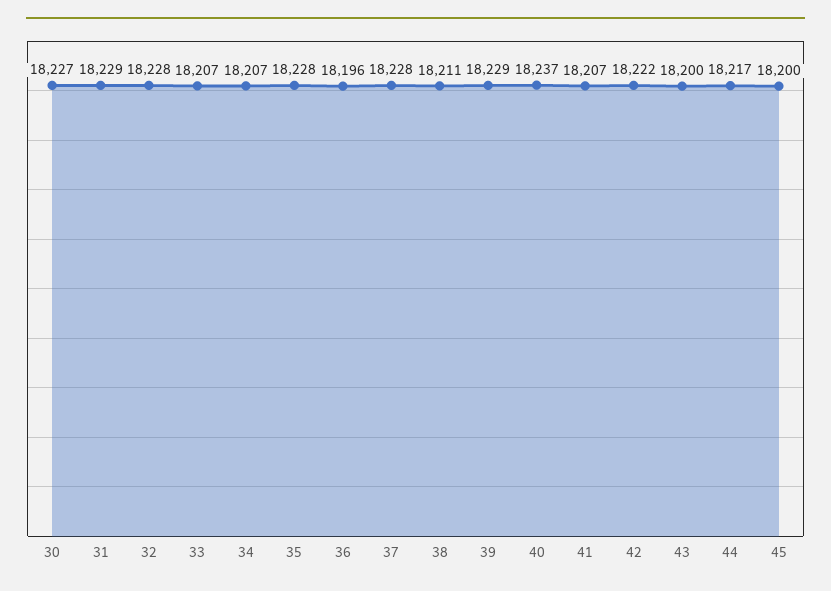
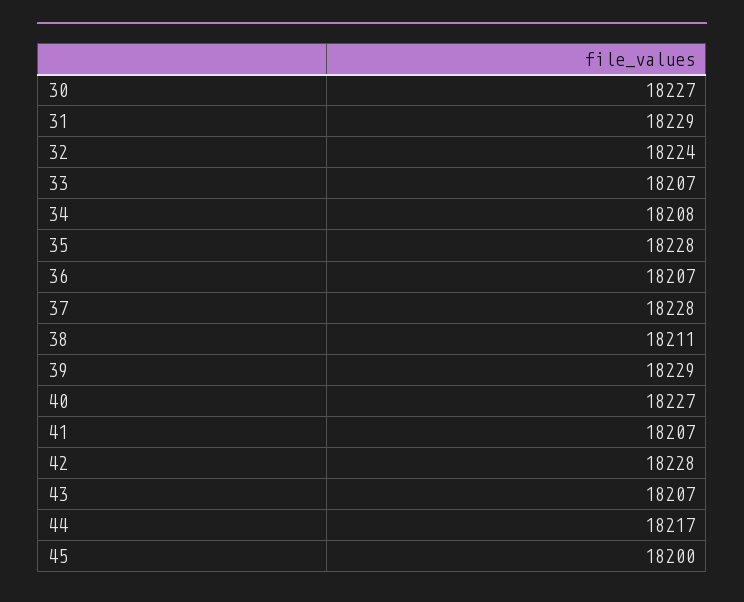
  {
    "30": 18227,
    "31": 18229,
-   "32": 18228,
+   "32": 18224,
    "33": 18207,
-   "34": 18207,
+   "34": 18208,
    "35": 18228,
-   "36": 18196,
+   "36": 18207,
    "37": 18228,
    "38": 18211,
    "39": 18229,
-   "40": 18237,
+   "40": 18227,
    "41": 18207,
-   "42": 18222,
+   "42": 18228,
-   "43": 18200,
+   "43": 18207,
    "44": 18217,
    "45": 18200
  }

